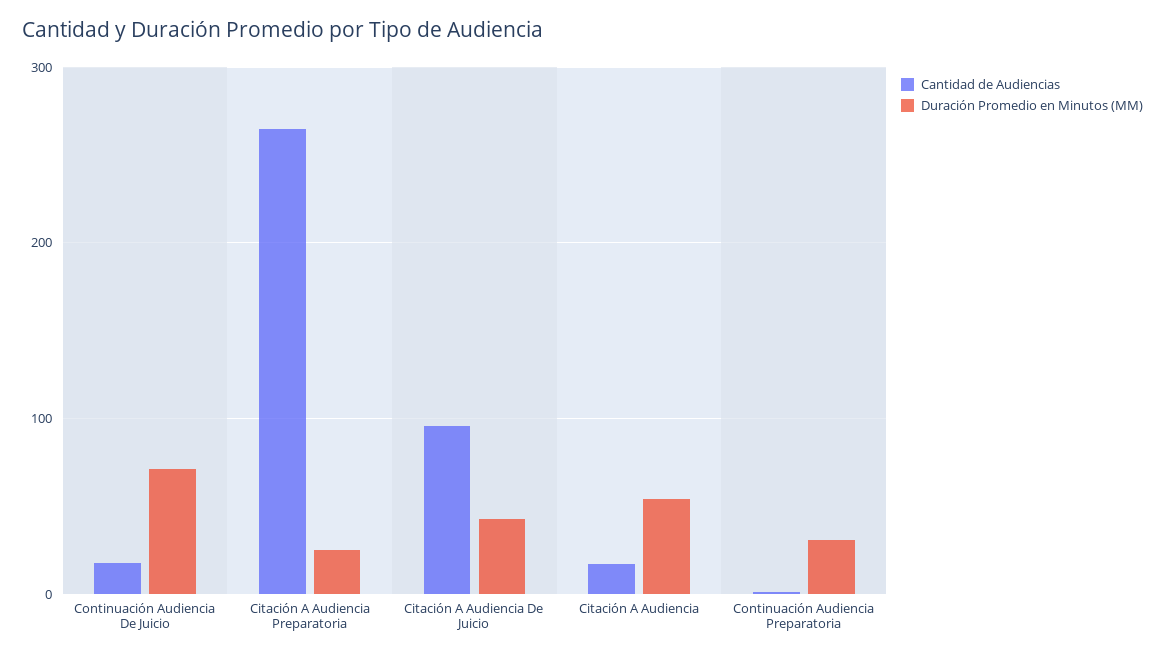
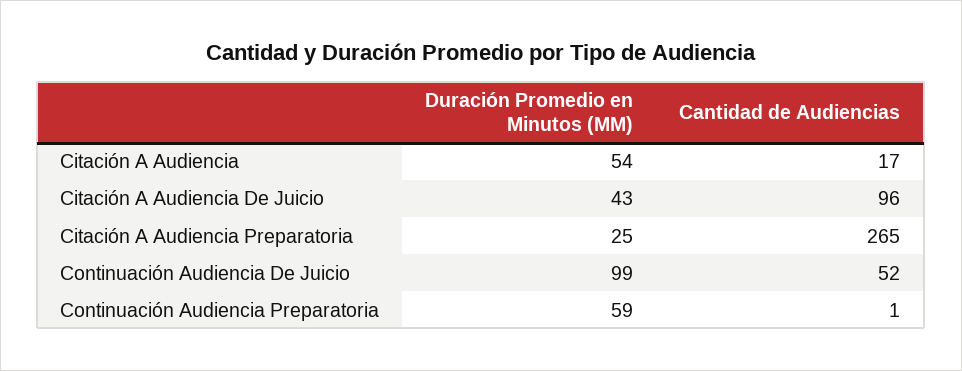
  {
    "Cantidad de Audiencias": {
-     "Continuación Audiencia De Juicio": 20,
+     "Continuación Audiencia De Juicio": 52,
      "Citación A Audiencia Preparatoria": 265,
      "Citación A Audiencia De Juicio": 96,
      "Citación A Audiencia": 17,
      "Continuación Audiencia Preparatoria": 1
    },
    "Duración Promedio en Minutos (MM)": {
-     "Continuación Audiencia De Juicio": 70,
+     "Continuación Audiencia De Juicio": 99,
      "Citación A Audiencia Preparatoria": 25,
      "Citación A Audiencia De Juicio": 43,
      "Citación A Audiencia": 54,
-     "Continuación Audiencia Preparatoria": 30
+     "Continuación Audiencia Preparatoria": 59
    }
  }

